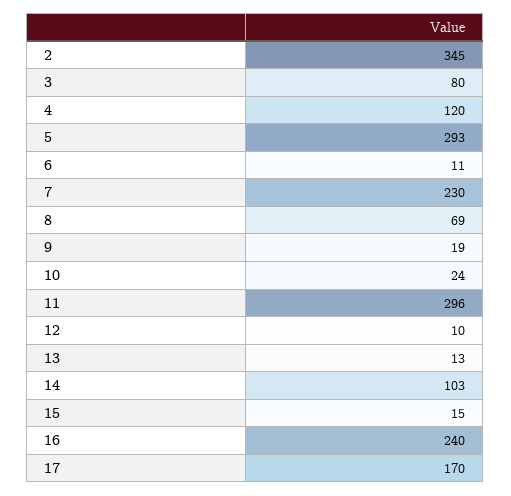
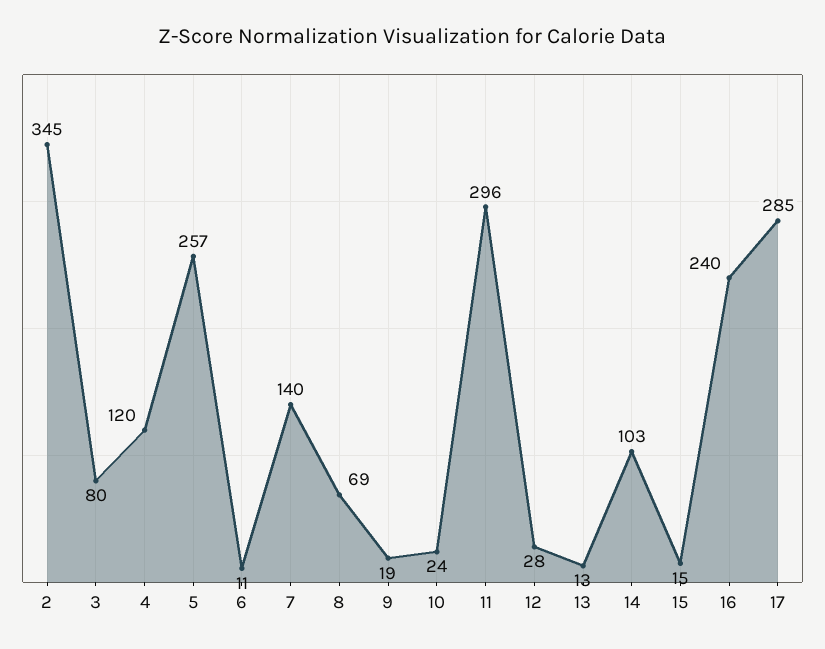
  {
    "2": 345,
    "3": 80,
    "4": 120,
-   "5": 293,
+   "5": 257,
    "6": 11,
-   "7": 230,
+   "7": 140,
    "8": 69,
    "9": 19,
    "10": 24,
    "11": 296,
-   "12": 10,
+   "12": 28,
    "13": 13,
    "14": 103,
    "15": 15,
    "16": 240,
-   "17": 170
+   "17": 285
  }

